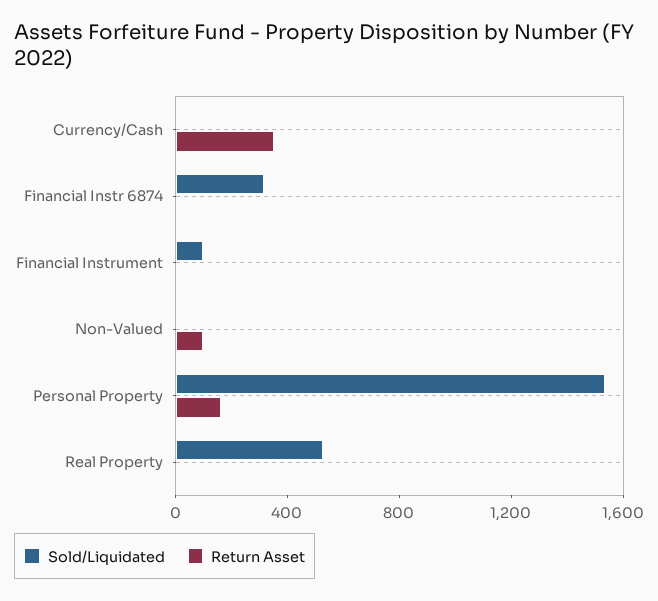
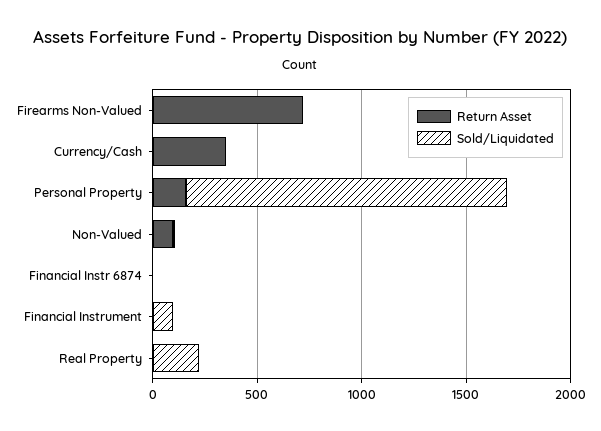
  {
    "Sold/Liquidated": {
      "Currency/Cash": 0,
-     "Financial Instr 6874": 300,
+     "Financial Instr 6874": 0,
      "Financial Instrument": 100,
      "Non-Valued": 0,
      "Personal Property": 1500,
-     "Real Property": 500
+     "Real Property": 200,
+     "Firearms Non-Valued": 0
    },
    "Return Asset": {
      "Currency/Cash": 400,
      "Financial Instr 6874": 0,
      "Financial Instrument": 0,
      "Non-Valued": 100,
      "Personal Property": 200,
-     "Real Property": 0
+     "Real Property": 0,
+     "Firearms Non-Valued": 700
    }
  }

